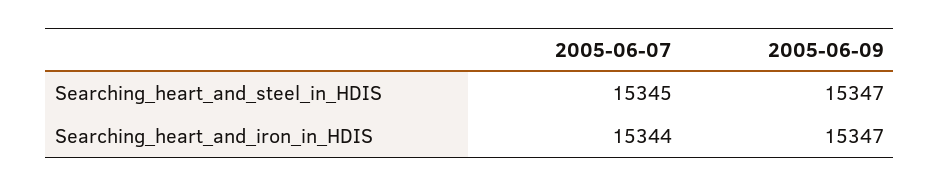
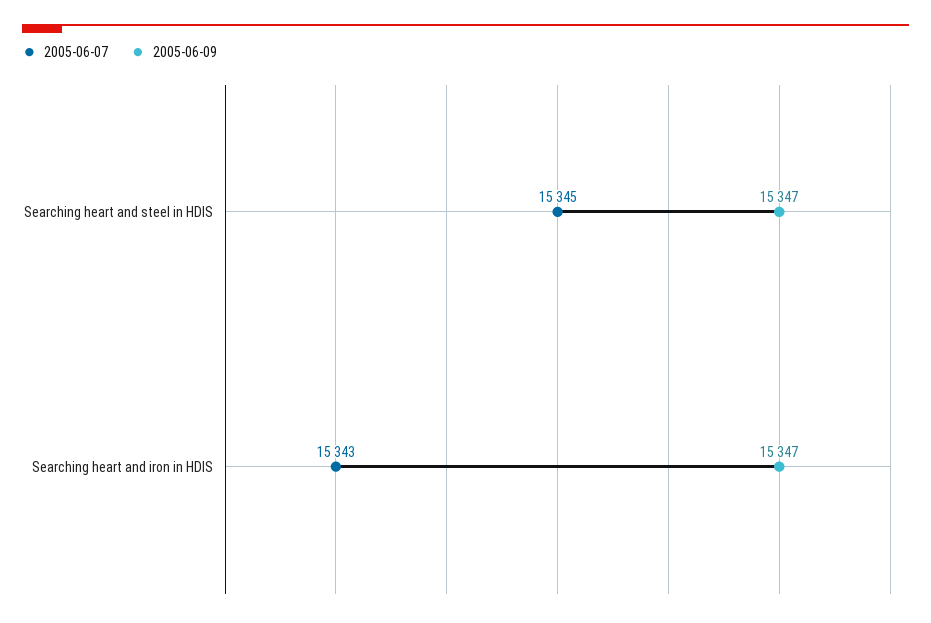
  {
    "2005-06-07": {
      "Searching_heart_and_steel_in_HDIS": 15345,
-     "Searching_heart_and_iron_in_HDIS": 15344
+     "Searching_heart_and_iron_in_HDIS": 15343
    },
    "2005-06-09": {
      "Searching_heart_and_steel_in_HDIS": 15347,
      "Searching_heart_and_iron_in_HDIS": 15347
    }
  }

